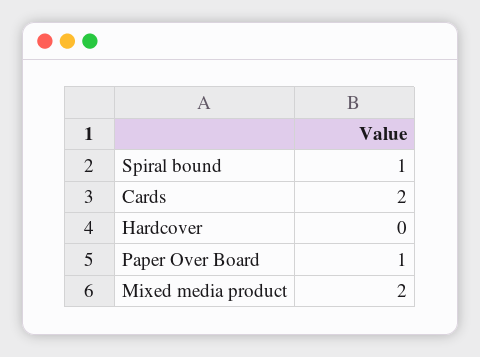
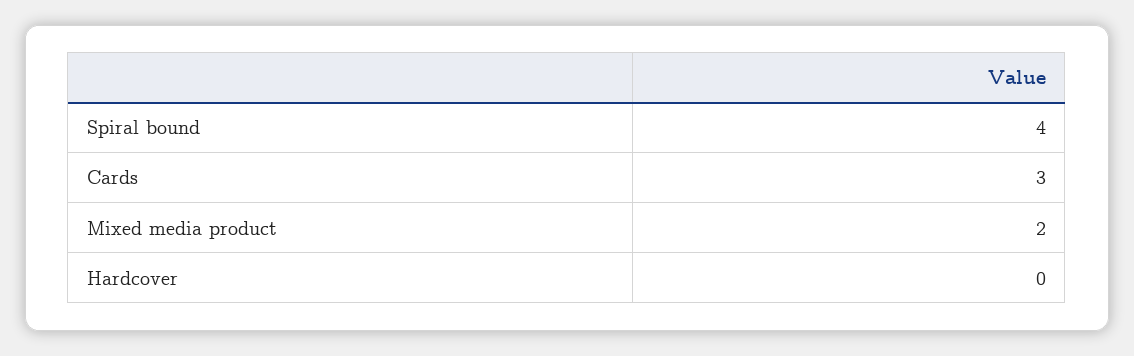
  {
-   "Spiral bound": 1,
+   "Spiral bound": 4,
-   "Cards": 2,
+   "Cards": 3,
    "Hardcover": 0,
-   "Paper Over Board": 1,
    "Mixed media product": 2
  }

